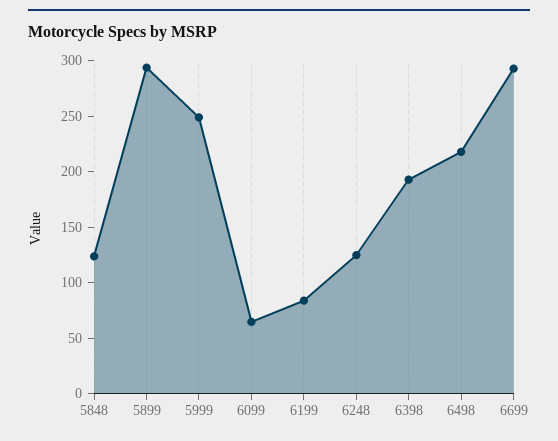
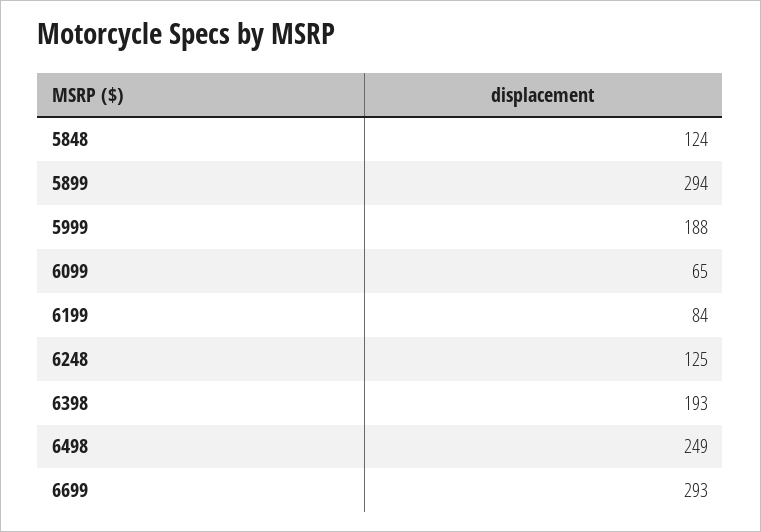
  {
    "5848": 124,
    "5899": 294,
-   "5999": 250,
+   "5999": 188,
    "6099": 65,
    "6199": 84,
    "6248": 125,
    "6398": 193,
-   "6498": 220,
+   "6498": 249,
    "6699": 293
  }

